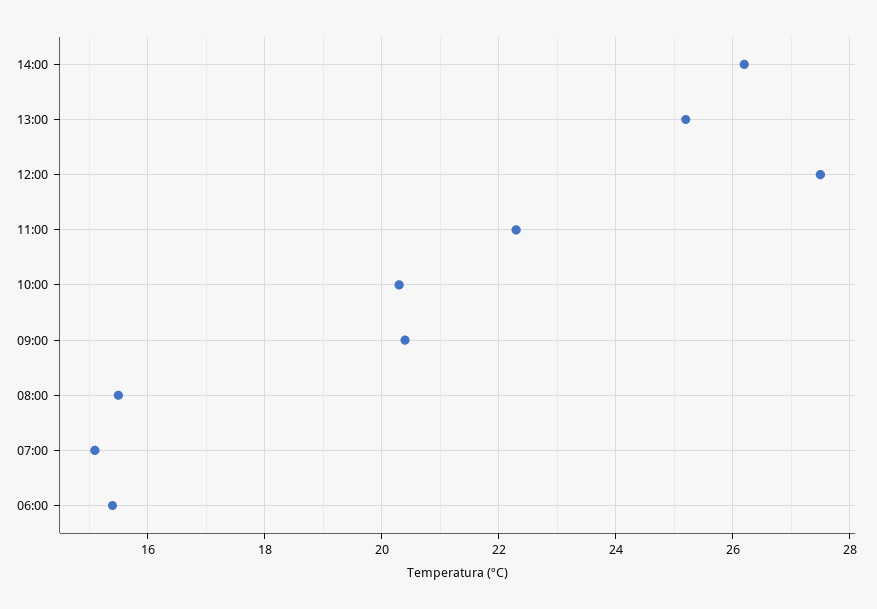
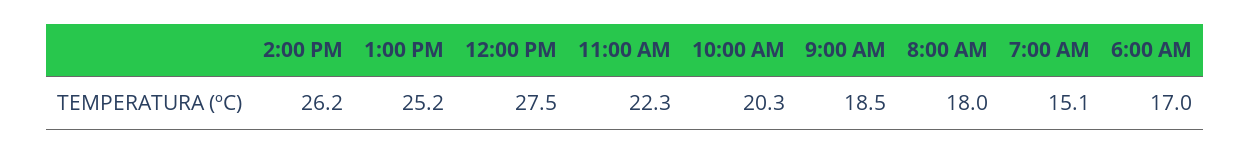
  {
    "14:00": 26.2,
    "13:00": 25.2,
    "12:00": 27.5,
    "11:00": 22.3,
    "10:00": 20.3,
-   "09:00": 20.5,
+   "09:00": 18.5,
-   "08:00": 15.5,
+   "08:00": 18,
    "07:00": 15.1,
-   "06:00": 15.5
+   "06:00": 17
  }

